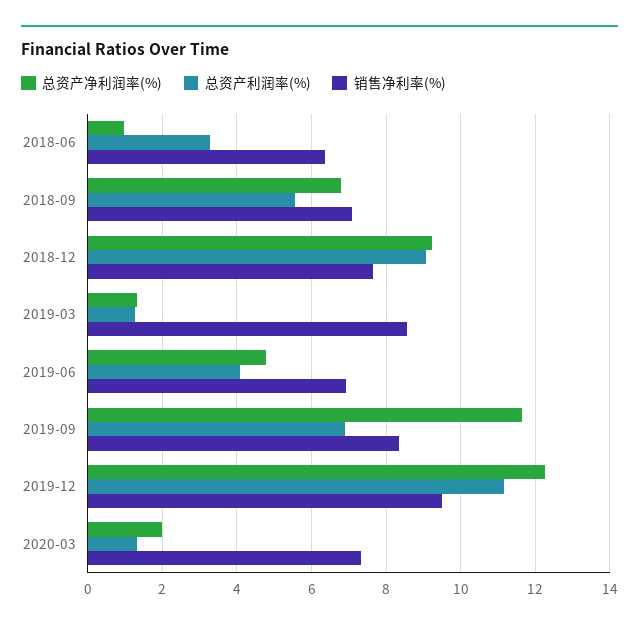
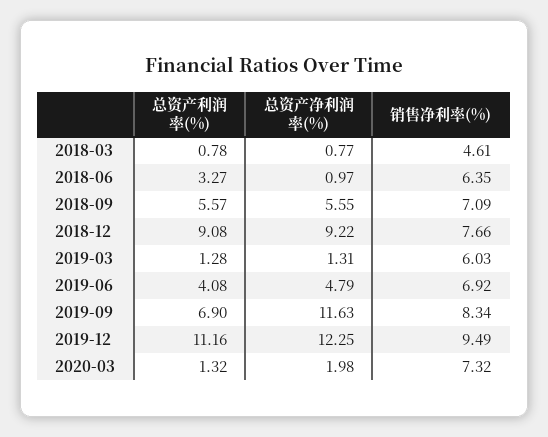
  {
    "总资产净利润率(%)": {
      "2018-06": 0.97,
-     "2018-09": 6.8,
+     "2018-09": 5.55,
      "2018-12": 9.22,
      "2019-03": 1.31,
      "2019-06": 4.79,
      "2019-09": 11.63,
      "2019-12": 12.25,
-     "2020-03": 1.98
+     "2020-03": 1.98,
+     "2018-03": 0.77
    },
    "总资产利润率(%)": {
      "2018-06": 3.27,
      "2018-09": 5.57,
      "2018-12": 9.08,
      "2019-03": 1.28,
      "2019-06": 4.08,
      "2019-09": 6.9,
      "2019-12": 11.16,
-     "2020-03": 1.32
+     "2020-03": 1.32,
+     "2018-03": 0.78
    },
    "销售净利率(%)": {
      "2018-06": 6.35,
      "2018-09": 7.09,
      "2018-12": 7.66,
-     "2019-03": 8.6,
+     "2019-03": 6.03,
      "2019-06": 6.92,
      "2019-09": 8.34,
      "2019-12": 9.49,
-     "2020-03": 7.32
+     "2020-03": 7.32,
+     "2018-03": 4.61
    }
  }

